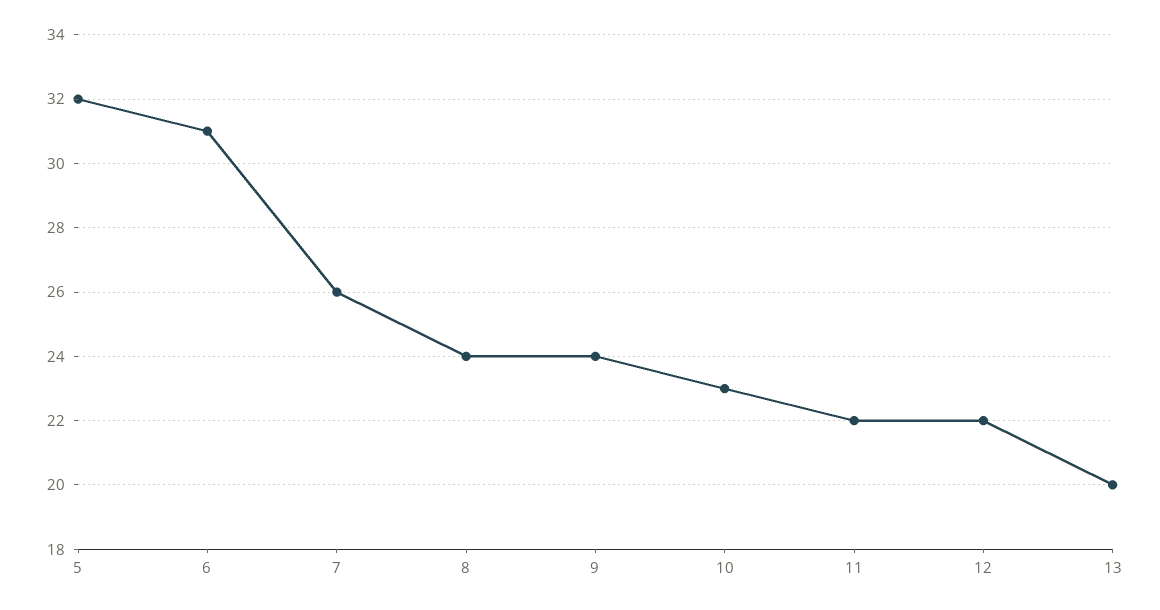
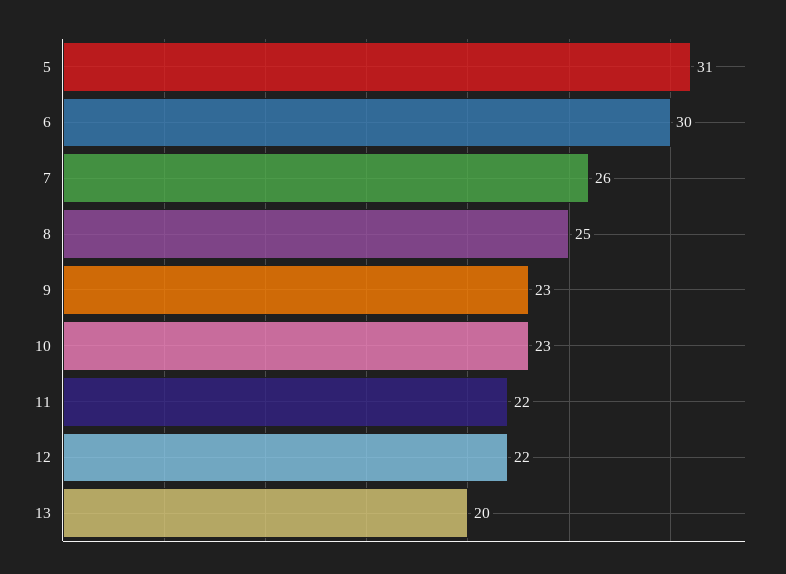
  {
-   "5": 32,
+   "5": 31,
-   "6": 31,
+   "6": 30,
    "7": 26,
-   "8": 24,
+   "8": 25,
-   "9": 24,
+   "9": 23,
    "10": 23,
    "11": 22,
    "12": 22,
    "13": 20
  }

